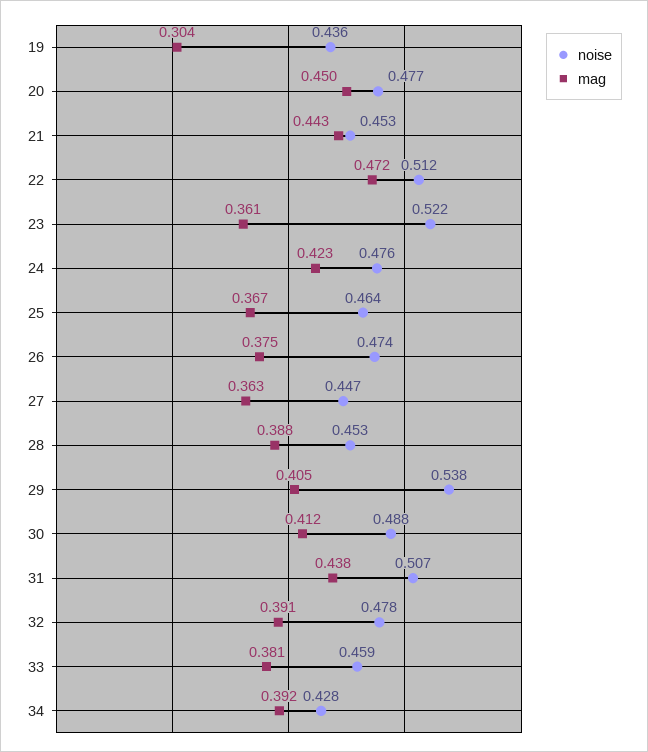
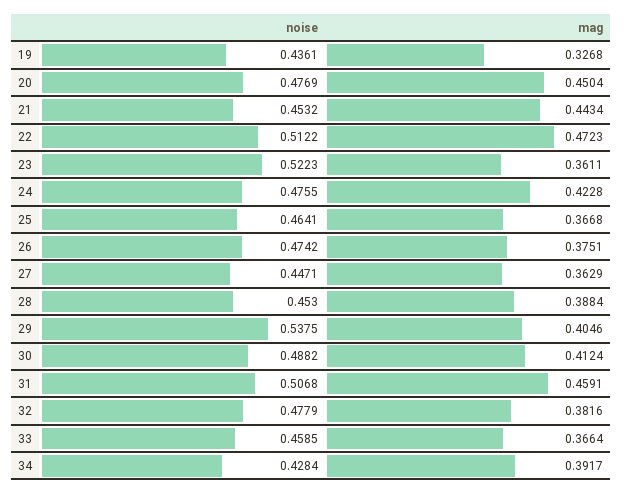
  {
    "noise": {
      "19": 0.4361,
      "20": 0.4769,
      "21": 0.4532,
      "22": 0.5122,
      "23": 0.5223,
      "24": 0.4755,
      "25": 0.4641,
      "26": 0.4742,
      "27": 0.4471,
      "28": 0.453,
      "29": 0.5375,
      "30": 0.4882,
      "31": 0.5068,
      "32": 0.4779,
      "33": 0.4585,
      "34": 0.4284
    },
    "mag": {
-     "19": 0.304,
+     "19": 0.3268,
      "20": 0.4504,
      "21": 0.4434,
      "22": 0.4723,
      "23": 0.3611,
      "24": 0.4228,
      "25": 0.3668,
      "26": 0.3751,
      "27": 0.3629,
      "28": 0.3884,
      "29": 0.4046,
      "30": 0.4124,
-     "31": 0.438,
+     "31": 0.4591,
-     "32": 0.391,
+     "32": 0.3816,
-     "33": 0.381,
+     "33": 0.3664,
      "34": 0.3917
    }
  }

